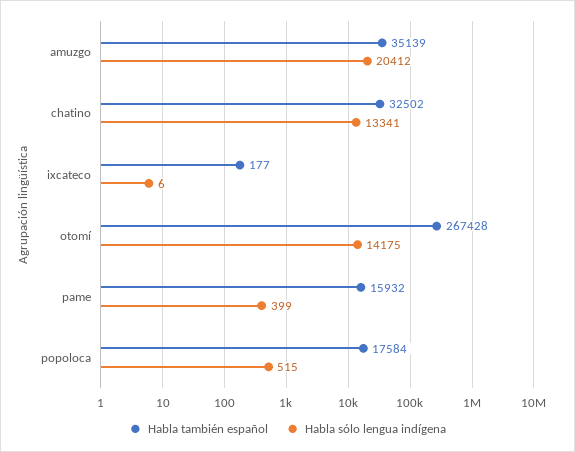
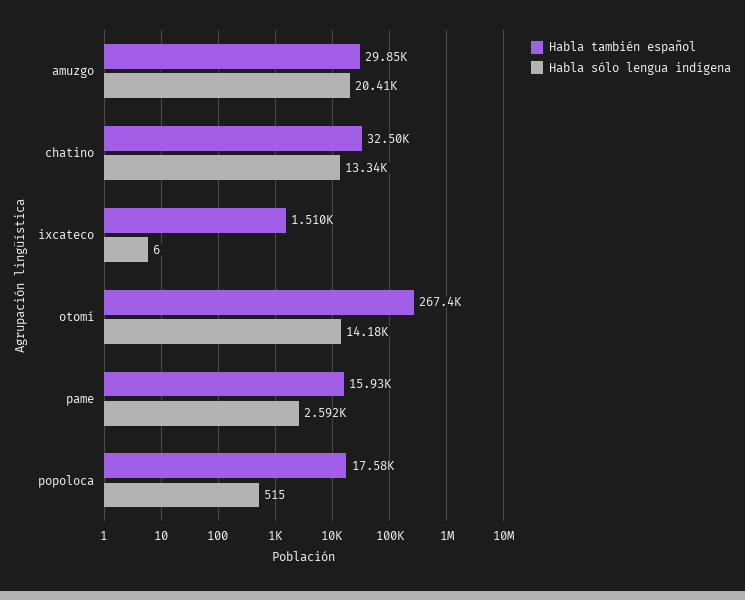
  {
    "Habla también español": {
-     "amuzgo": 35139,
+     "amuzgo": 29850,
      "chatino": 32502,
-     "ixcateco": 177,
+     "ixcateco": 1510,
      "otomí": 267428,
      "pame": 15932,
      "popoloca": 17584
    },
    "Habla sólo lengua indígena": {
      "amuzgo": 20412,
      "chatino": 13341,
      "ixcateco": 6,
      "otomí": 14175,
-     "pame": 399,
+     "pame": 2592,
      "popoloca": 515
    }
  }

